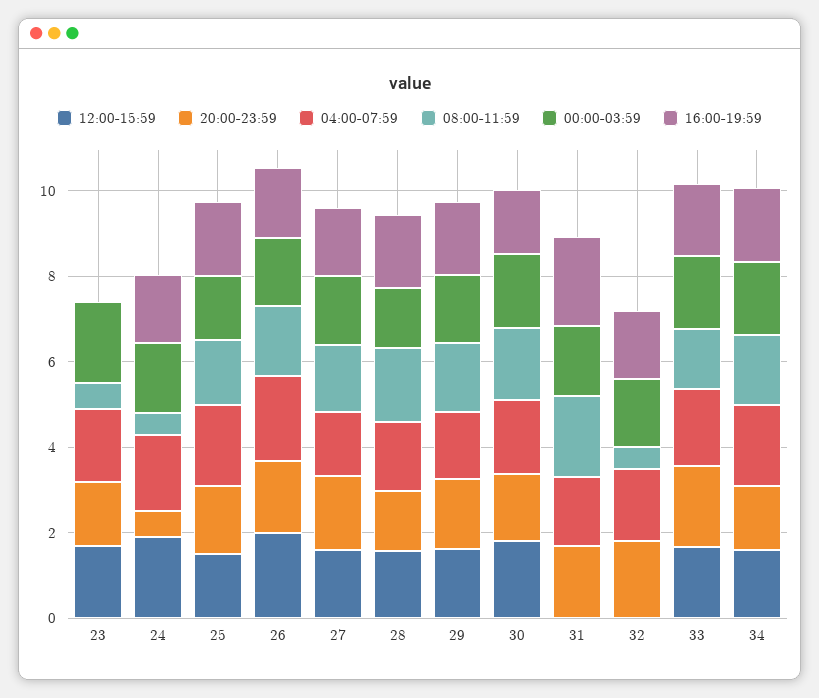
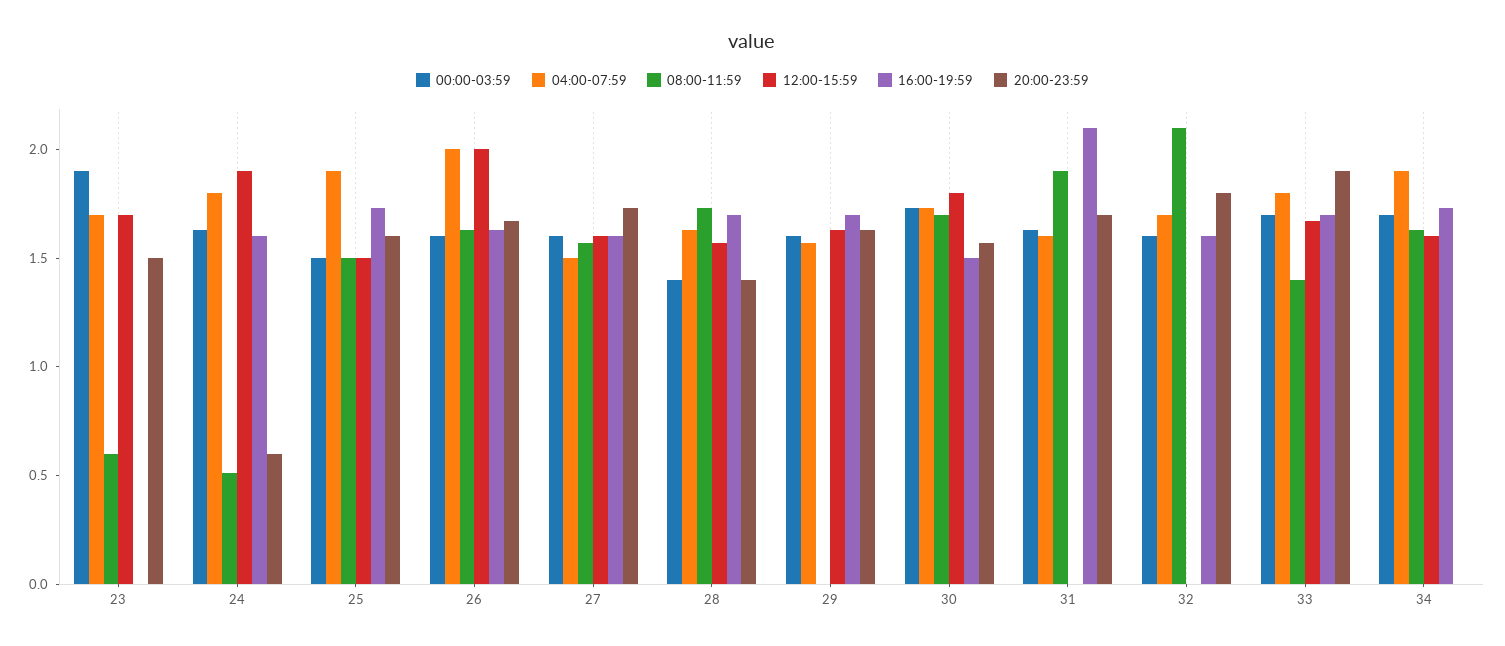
  {
    "12:00-15:59": {
      "23": 1.7,
      "24": 1.9,
      "25": 1.5,
      "26": 2,
      "27": 1.6,
      "28": 1.6,
      "29": 1.6,
      "30": 1.8,
      "31": 0,
      "32": 0,
      "33": 1.7,
      "34": 1.6
    },
    "20:00-23:59": {
      "23": 1.5,
      "24": 0.6,
      "25": 1.6,
      "26": 1.7,
      "27": 1.7,
      "28": 1.4,
      "29": 1.6,
      "30": 1.6,
      "31": 1.7,
      "32": 1.8,
      "33": 1.9,
-     "34": 1.5
+     "34": 0
    },
    "04:00-07:59": {
      "23": 1.7,
      "24": 1.8,
      "25": 1.9,
      "26": 2,
      "27": 1.5,
      "28": 1.6,
      "29": 1.6,
      "30": 1.7,
      "31": 1.6,
      "32": 1.7,
      "33": 1.8,
      "34": 1.9
    },
    "08:00-11:59": {
      "23": 0.6,
      "24": 0.5,
      "25": 1.5,
      "26": 1.6,
      "27": 1.6,
      "28": 1.7,
-     "29": 1.5,
+     "29": 0,
      "30": 1.7,
      "31": 1.9,
-     "32": 0.5,
+     "32": 2.1,
      "33": 1.4,
      "34": 1.6
    },
    "00:00-03:59": {
      "23": 1.9,
      "24": 1.6,
      "25": 1.5,
      "26": 1.6,
      "27": 1.6,
      "28": 1.4,
      "29": 1.6,
      "30": 1.7,
      "31": 1.6,
      "32": 1.6,
      "33": 1.7,
      "34": 1.7
    },
    "16:00-19:59": {
      "23": 0,
      "24": 1.6,
      "25": 1.7,
      "26": 1.6,
      "27": 1.6,
      "28": 1.7,
      "29": 1.7,
      "30": 1.5,
      "31": 2.1,
      "32": 1.6,
      "33": 1.7,
      "34": 1.7
    }
  }

